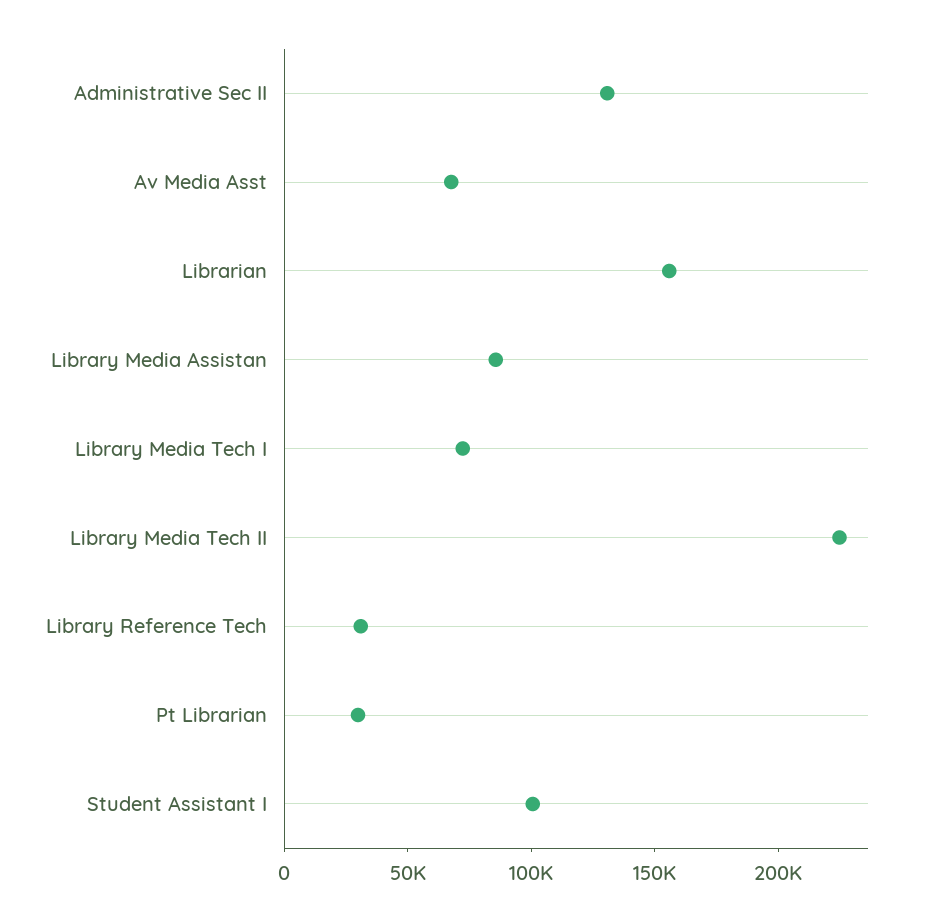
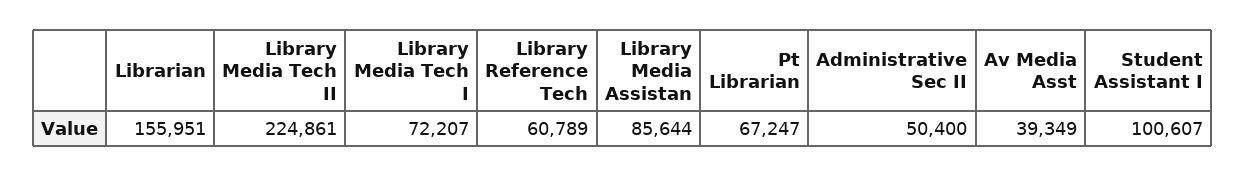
  {
-   "Administrative Sec II": 130000,
+   "Administrative Sec II": 50400,
-   "Av Media Asst": 70000,
+   "Av Media Asst": 39349,
    "Librarian": 155951,
    "Library Media Assistan": 85644,
    "Library Media Tech I": 72207,
    "Library Media Tech II": 224861,
-   "Library Reference Tech": 30000,
+   "Library Reference Tech": 60789,
-   "Pt Librarian": 30000,
+   "Pt Librarian": 67247,
    "Student Assistant I": 100607
  }

